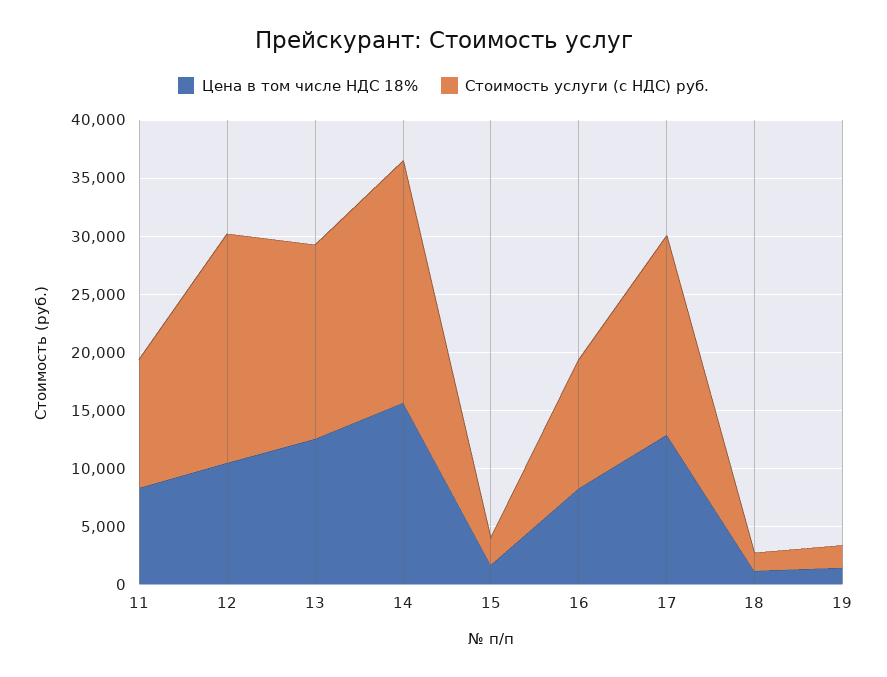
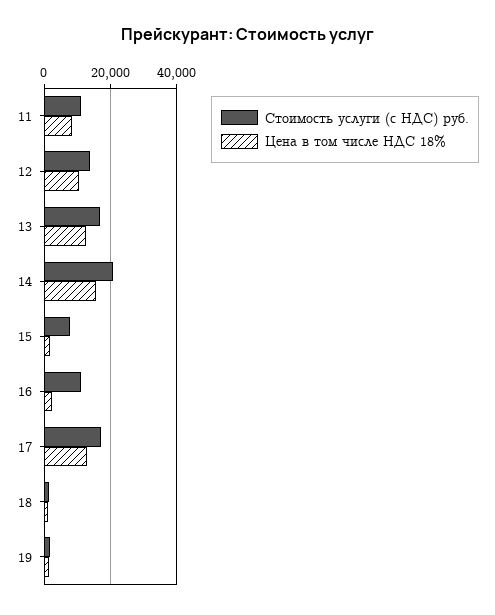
  {
    "Цена в том числе НДС 18%": {
      "11": 8000,
      "12": 10000,
      "13": 13000,
      "14": 16000,
      "15": 2000,
-     "16": 8000,
+     "16": 2000,
      "17": 13000,
      "18": 1000,
      "19": 1000
    },
    "Стоимость услуги (с НДС) руб.": {
      "11": 11000,
-     "12": 20000,
+     "12": 14000,
      "13": 17000,
      "14": 21000,
-     "15": 2000,
+     "15": 8000,
      "16": 11000,
      "17": 17000,
      "18": 2000,
      "19": 2000
    }
  }

